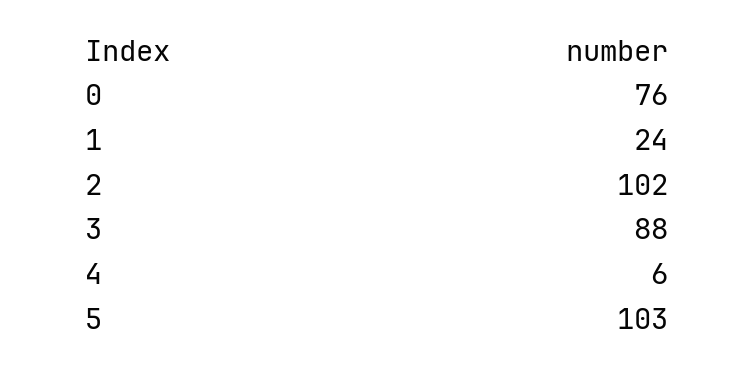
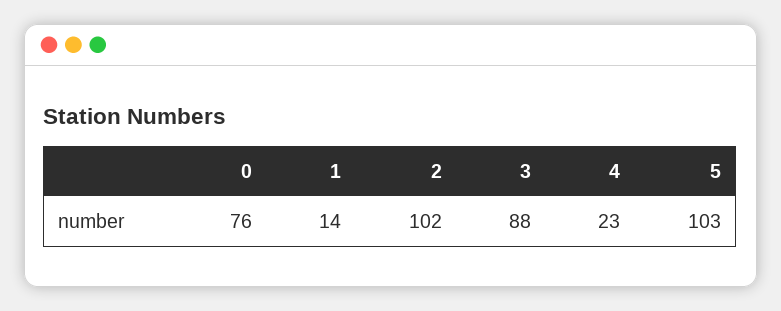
  {
    "0": 76,
-   "1": 24,
+   "1": 14,
    "2": 102,
    "3": 88,
-   "4": 6,
+   "4": 23,
    "5": 103
  }

